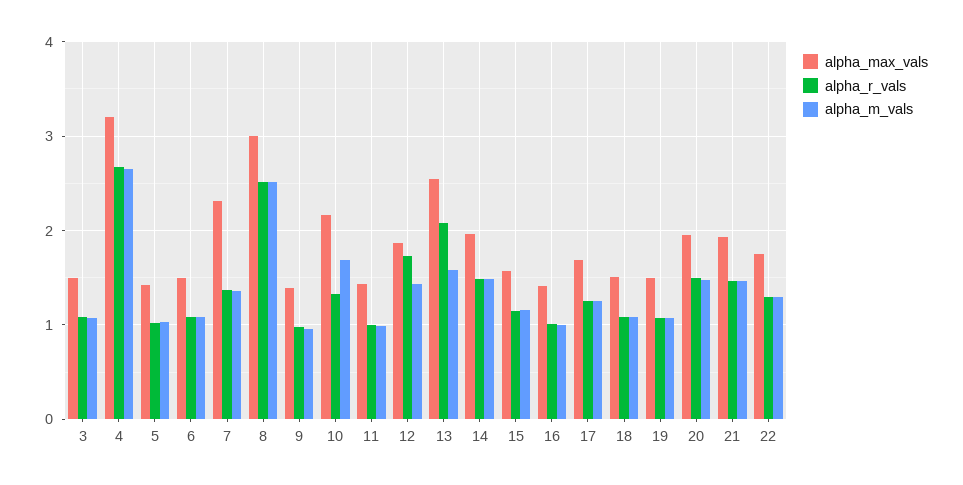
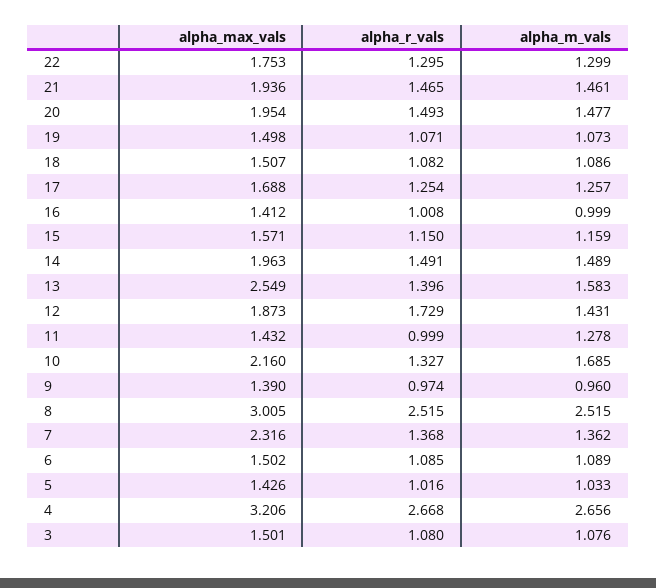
  {
    "alpha_max_vals": {
      "3": 1.501,
      "4": 3.206,
      "5": 1.426,
      "6": 1.502,
      "7": 2.316,
      "8": 3.005,
      "9": 1.39,
      "10": 2.16,
      "11": 1.432,
      "12": 1.873,
      "13": 2.549,
      "14": 1.963,
      "15": 1.571,
      "16": 1.412,
      "17": 1.688,
      "18": 1.507,
      "19": 1.498,
      "20": 1.954,
      "21": 1.936,
      "22": 1.753
    },
    "alpha_r_vals": {
      "3": 1.08,
      "4": 2.668,
      "5": 1.016,
      "6": 1.085,
      "7": 1.368,
      "8": 2.515,
      "9": 0.974,
      "10": 1.327,
      "11": 0.999,
      "12": 1.729,
-     "13": 2.1,
+     "13": 1.396,
      "14": 1.491,
      "15": 1.15,
      "16": 1.008,
      "17": 1.254,
      "18": 1.082,
      "19": 1.071,
      "20": 1.493,
      "21": 1.465,
      "22": 1.295
    },
    "alpha_m_vals": {
      "3": 1.076,
      "4": 2.656,
      "5": 1.033,
      "6": 1.089,
      "7": 1.362,
      "8": 2.515,
      "9": 0.96,
      "10": 1.685,
-     "11": 1,
+     "11": 1.278,
      "12": 1.431,
      "13": 1.583,
      "14": 1.489,
      "15": 1.159,
      "16": 0.999,
      "17": 1.257,
      "18": 1.086,
      "19": 1.073,
      "20": 1.477,
      "21": 1.461,
      "22": 1.299
    }
  }

